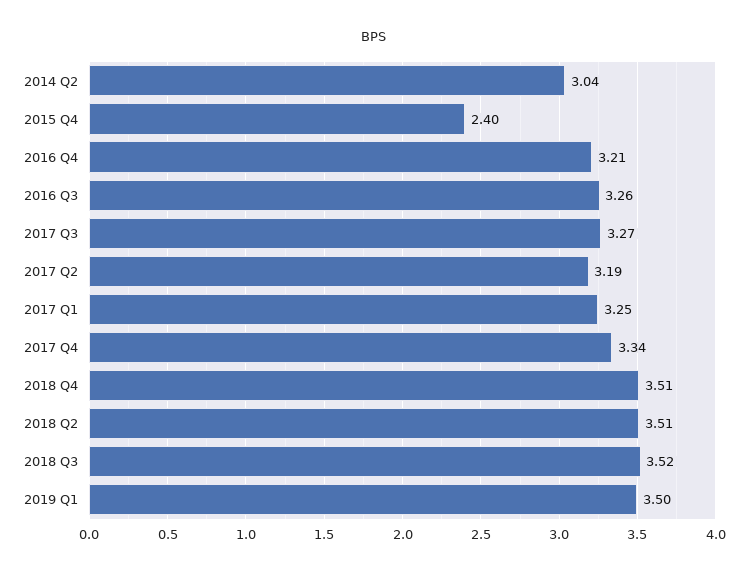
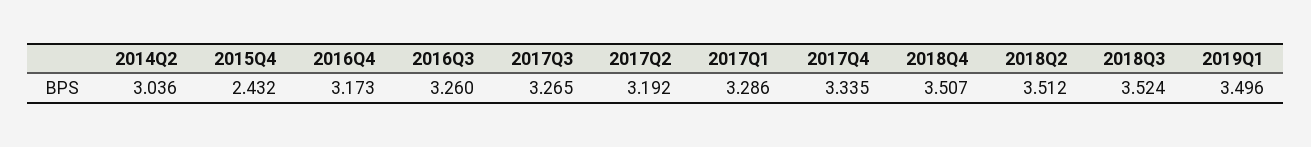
  {
    "2014 Q2": 3.036,
-   "2015 Q4": 2.4,
+   "2015 Q4": 2.432,
-   "2016 Q4": 3.21,
+   "2016 Q4": 3.173,
    "2016 Q3": 3.26,
    "2017 Q3": 3.265,
    "2017 Q2": 3.192,
-   "2017 Q1": 3.25,
+   "2017 Q1": 3.286,
    "2017 Q4": 3.335,
    "2018 Q4": 3.507,
    "2018 Q2": 3.512,
    "2018 Q3": 3.524,
    "2019 Q1": 3.496
  }

